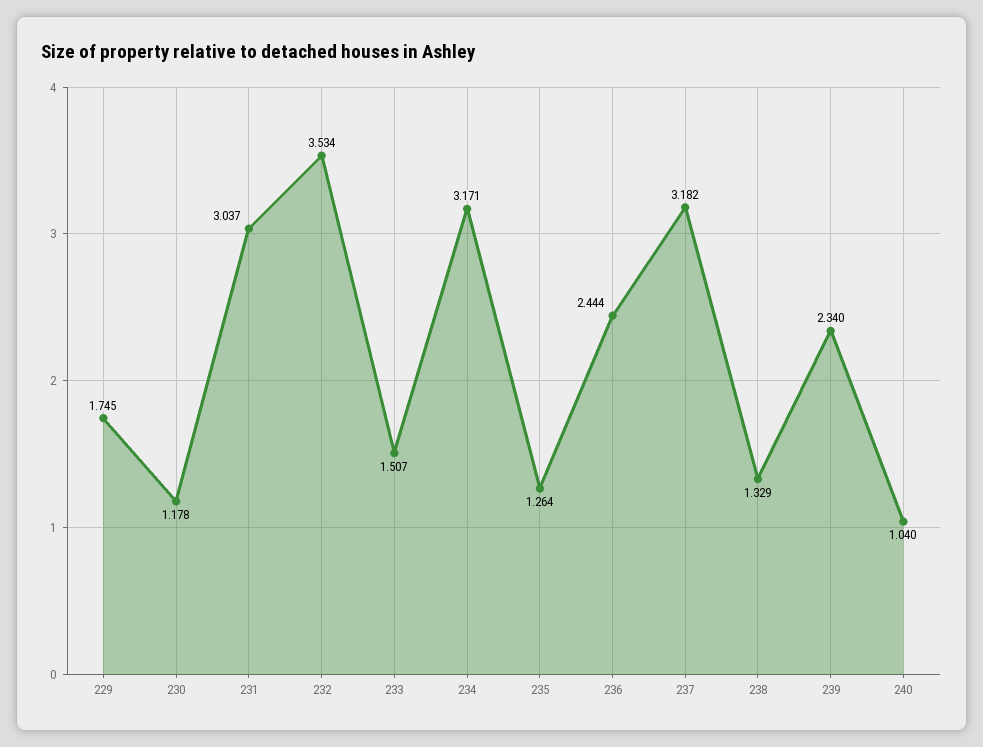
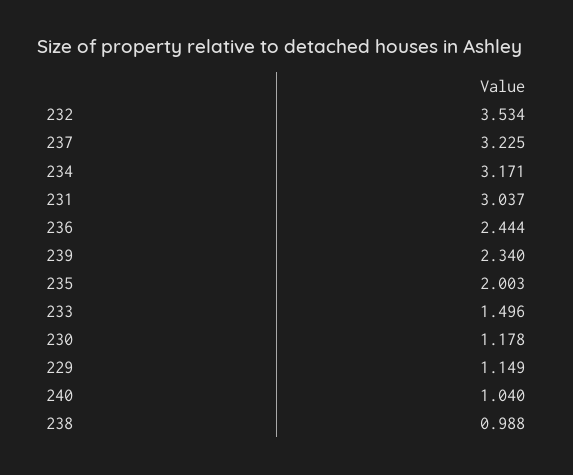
  {
-   "229": 1.745,
+   "229": 1.149,
    "230": 1.178,
    "231": 3.037,
    "232": 3.534,
-   "233": 1.507,
+   "233": 1.496,
    "234": 3.171,
-   "235": 1.264,
+   "235": 2.003,
    "236": 2.444,
-   "237": 3.182,
+   "237": 3.225,
-   "238": 1.329,
+   "238": 0.988,
    "239": 2.34,
    "240": 1.04
  }

